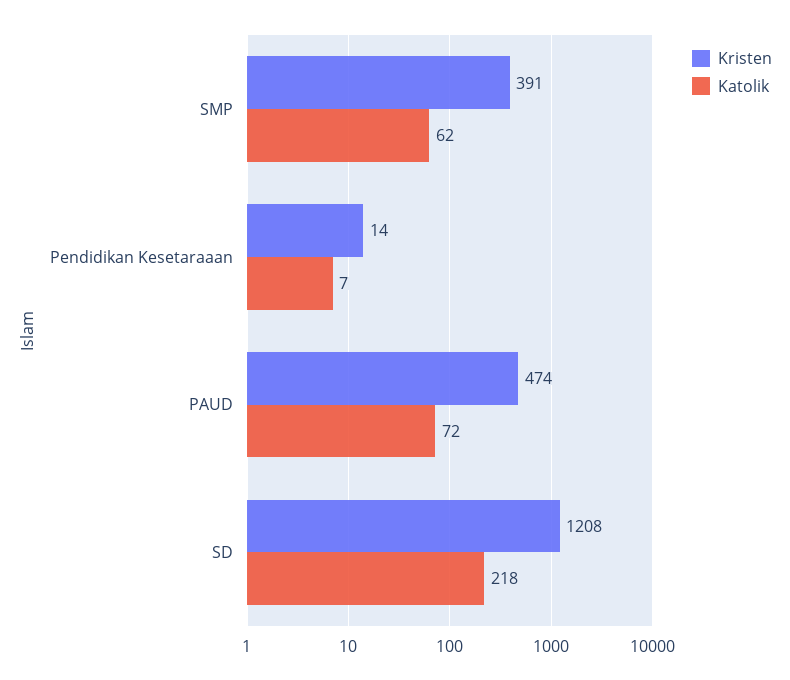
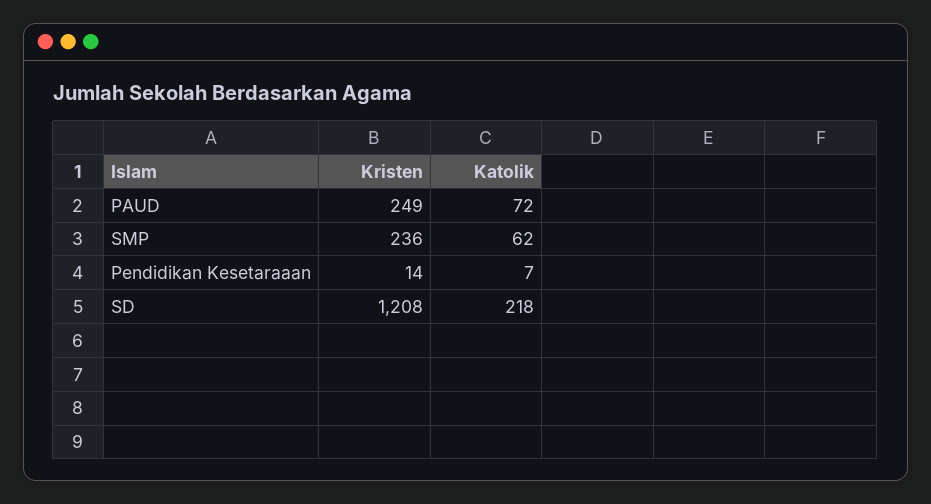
  {
    "Kristen": {
-     "SMP": 391,
+     "SMP": 236,
      "Pendidikan Kesetaraaan": 14,
-     "PAUD": 474,
+     "PAUD": 249,
      "SD": 1208
    },
    "Katolik": {
      "SMP": 62,
      "Pendidikan Kesetaraaan": 7,
      "PAUD": 72,
      "SD": 218
    }
  }

